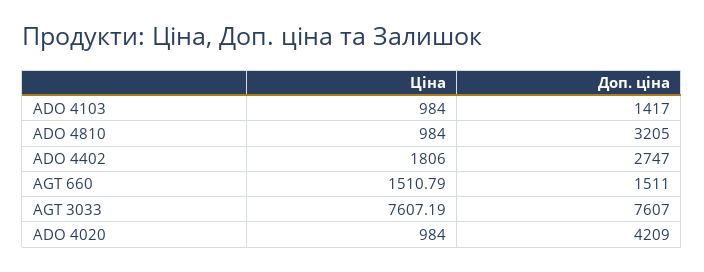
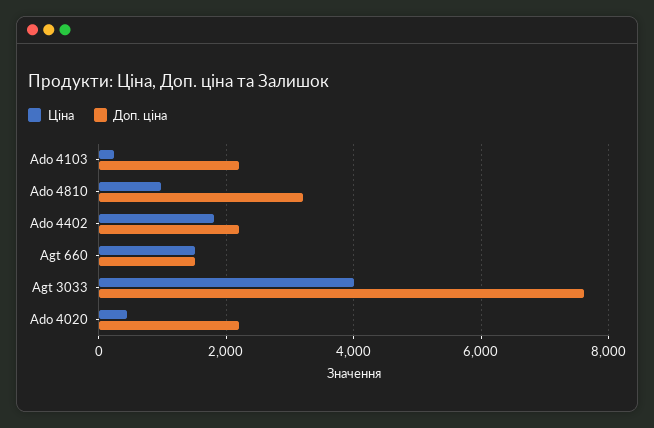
  {
    "Ціна": {
-     "ADO 4103": 984,
+     "ADO 4103": 200,
      "ADO 4810": 984,
      "ADO 4402": 1806,
      "AGT 660": 1510.79,
-     "AGT 3033": 7607.19,
+     "AGT 3033": 4000,
-     "ADO 4020": 984
+     "ADO 4020": 400
    },
    "Доп. ціна": {
-     "ADO 4103": 1417,
+     "ADO 4103": 2200,
      "ADO 4810": 3205,
-     "ADO 4402": 2747,
+     "ADO 4402": 2200,
      "AGT 660": 1511,
      "AGT 3033": 7607,
-     "ADO 4020": 4209
+     "ADO 4020": 2200
    }
  }

